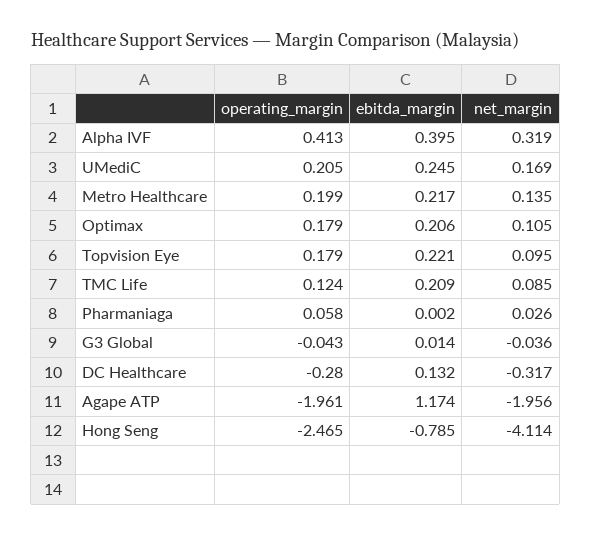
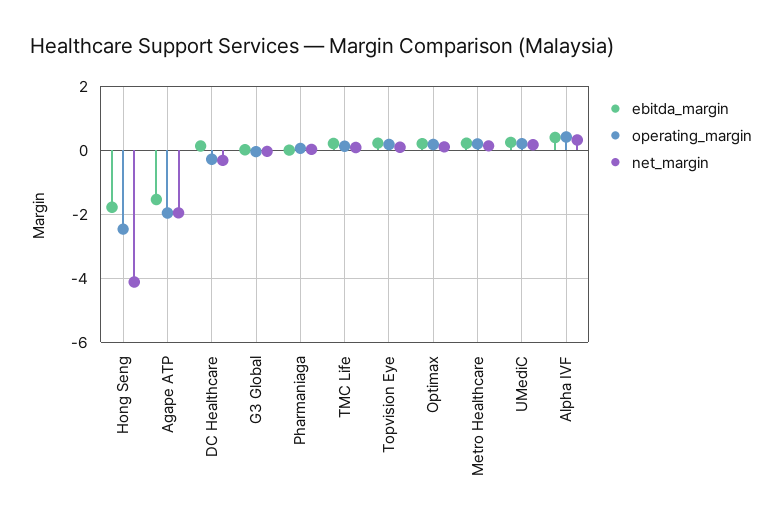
  {
    "operating_margin": {
      "Alpha IVF": 0.413,
      "UMediC": 0.205,
      "Metro Healthcare": 0.199,
      "Optimax": 0.179,
      "Topvision Eye": 0.179,
      "TMC Life": 0.124,
      "Pharmaniaga": 0.058,
      "G3 Global": -0.043,
      "DC Healthcare": -0.28,
      "Agape ATP": -1.961,
      "Hong Seng": -2.465
    },
    "ebitda_margin": {
      "Alpha IVF": 0.395,
      "UMediC": 0.245,
      "Metro Healthcare": 0.217,
      "Optimax": 0.206,
      "Topvision Eye": 0.221,
      "TMC Life": 0.209,
      "Pharmaniaga": 0.002,
      "G3 Global": 0.014,
      "DC Healthcare": 0.132,
-     "Agape ATP": 1.174,
+     "Agape ATP": -1.6,
-     "Hong Seng": -0.785
+     "Hong Seng": -1.8
    },
    "net_margin": {
      "Alpha IVF": 0.319,
      "UMediC": 0.169,
      "Metro Healthcare": 0.135,
      "Optimax": 0.105,
      "Topvision Eye": 0.095,
      "TMC Life": 0.085,
      "Pharmaniaga": 0.026,
      "G3 Global": -0.036,
      "DC Healthcare": -0.317,
      "Agape ATP": -1.956,
      "Hong Seng": -4.114
    }
  }

